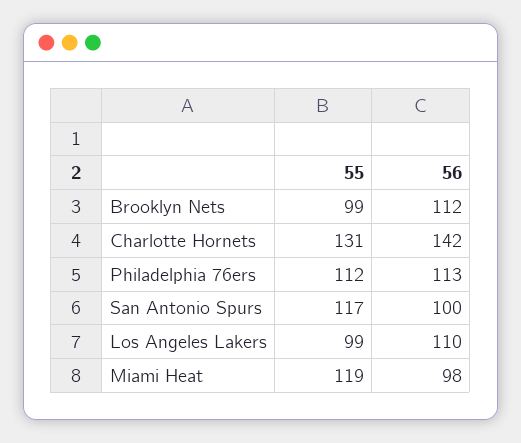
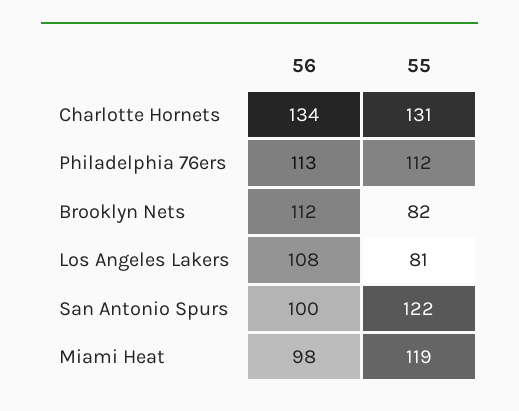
  {
    "55": {
-     "Brooklyn Nets": 99,
+     "Brooklyn Nets": 82,
      "Charlotte Hornets": 131,
      "Philadelphia 76ers": 112,
-     "San Antonio Spurs": 117,
+     "San Antonio Spurs": 122,
-     "Los Angeles Lakers": 99,
+     "Los Angeles Lakers": 81,
      "Miami Heat": 119
    },
    "56": {
      "Brooklyn Nets": 112,
-     "Charlotte Hornets": 142,
+     "Charlotte Hornets": 134,
      "Philadelphia 76ers": 113,
      "San Antonio Spurs": 100,
-     "Los Angeles Lakers": 110,
+     "Los Angeles Lakers": 108,
      "Miami Heat": 98
    }
  }

